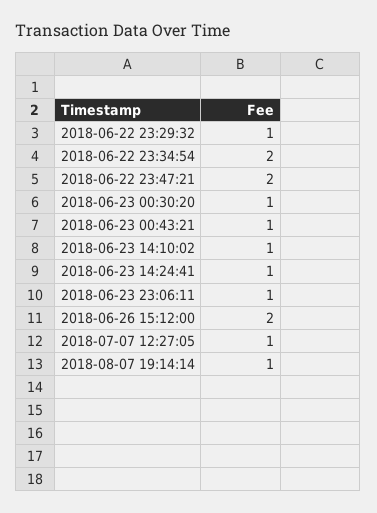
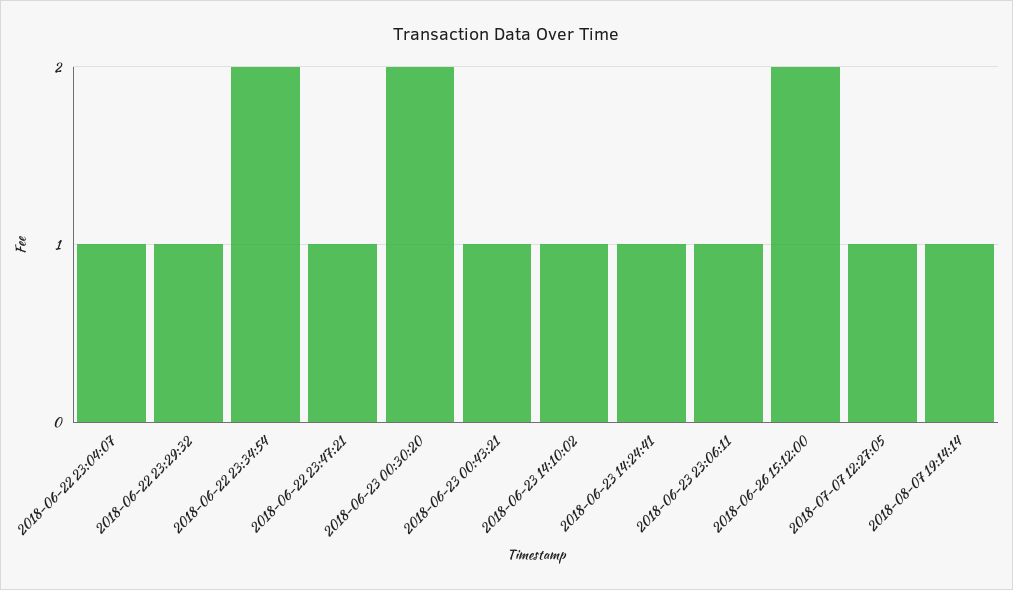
  {
    "2018-06-22 23:29:32": 1,
    "2018-06-22 23:34:54": 2,
-   "2018-06-22 23:47:21": 2,
+   "2018-06-22 23:47:21": 1,
-   "2018-06-23 00:30:20": 1,
+   "2018-06-23 00:30:20": 2,
    "2018-06-23 00:43:21": 1,
    "2018-06-23 14:10:02": 1,
    "2018-06-23 14:24:41": 1,
    "2018-06-23 23:06:11": 1,
    "2018-06-26 15:12:00": 2,
    "2018-07-07 12:27:05": 1,
-   "2018-08-07 19:14:14": 1
+   "2018-08-07 19:14:14": 1,
+   "2018-06-22 23:04:07": 1
  }

